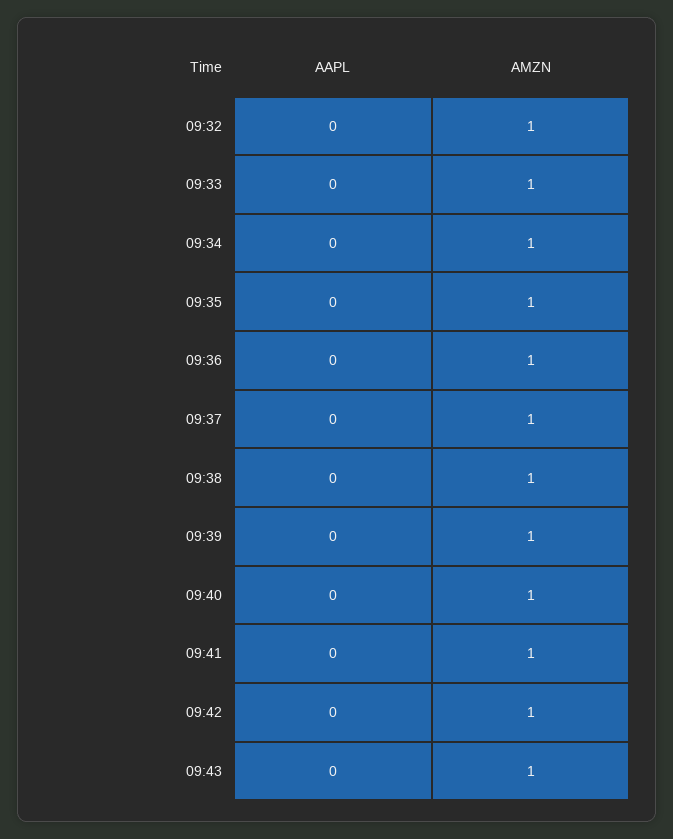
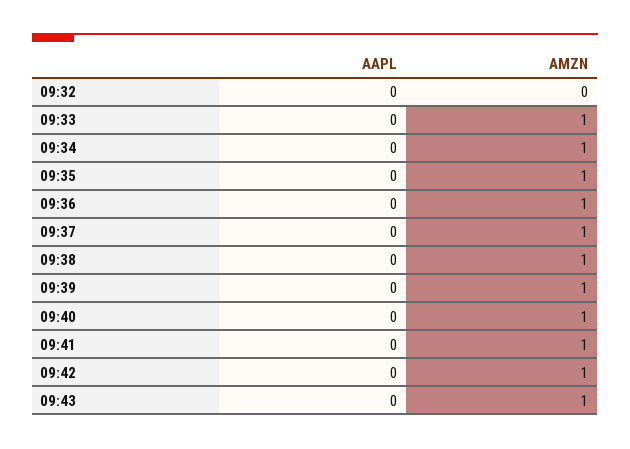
  {
    "AAPL": {
      "09:32": 0,
      "09:33": 0,
      "09:34": 0,
      "09:35": 0,
      "09:36": 0,
      "09:37": 0,
      "09:38": 0,
      "09:39": 0,
      "09:40": 0,
      "09:41": 0,
      "09:42": 0,
      "09:43": 0
    },
    "AMZN": {
-     "09:32": 1,
+     "09:32": 0,
      "09:33": 1,
      "09:34": 1,
      "09:35": 1,
      "09:36": 1,
      "09:37": 1,
      "09:38": 1,
      "09:39": 1,
      "09:40": 1,
      "09:41": 1,
      "09:42": 1,
      "09:43": 1
    }
  }

